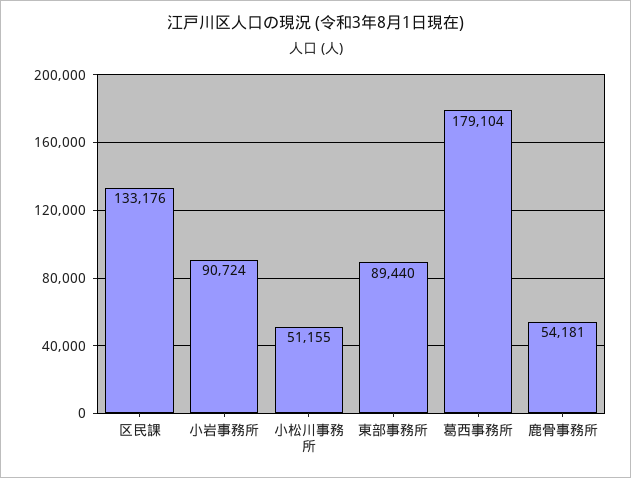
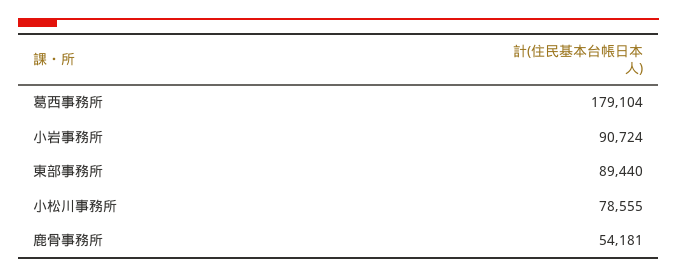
  {
-   "区民課": 133176,
    "小岩事務所": 90724,
-   "小松川事務所": 51155,
+   "小松川事務所": 78555,
    "東部事務所": 89440,
    "葛西事務所": 179104,
    "鹿骨事務所": 54181
  }

